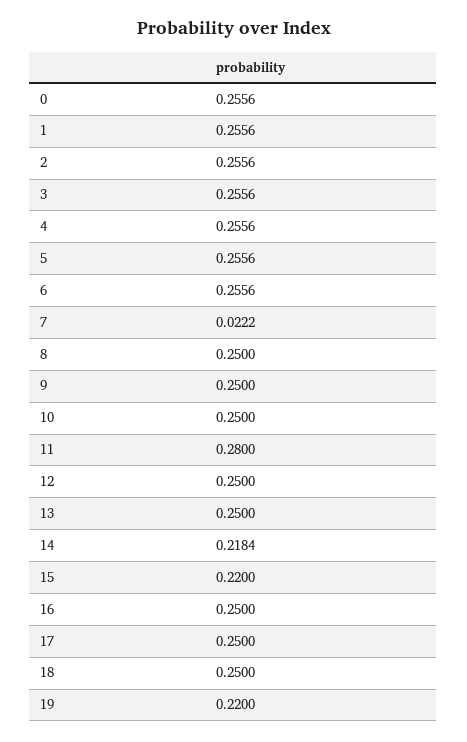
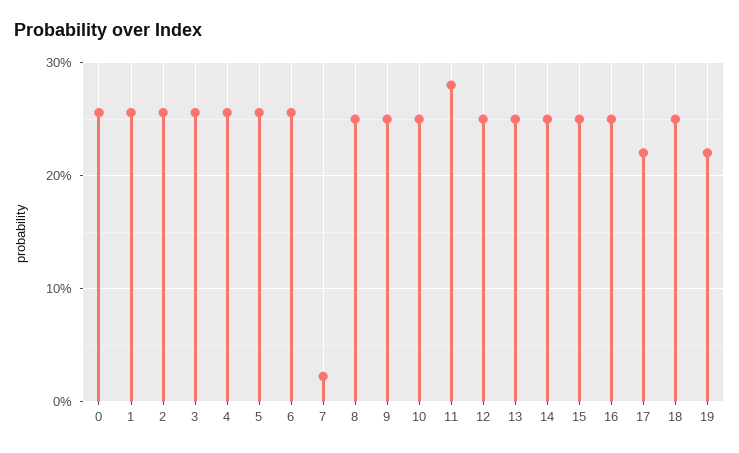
  {
    "0": 0.2556,
    "1": 0.2556,
    "2": 0.2556,
    "3": 0.2556,
    "4": 0.2556,
    "5": 0.2556,
    "6": 0.2556,
    "7": 0.0222,
    "8": 0.25,
    "9": 0.25,
    "10": 0.25,
    "11": 0.28,
    "12": 0.25,
    "13": 0.25,
-   "14": 0.2184,
+   "14": 0.25,
-   "15": 0.22,
+   "15": 0.25,
    "16": 0.25,
-   "17": 0.25,
+   "17": 0.22,
    "18": 0.25,
    "19": 0.22
  }

